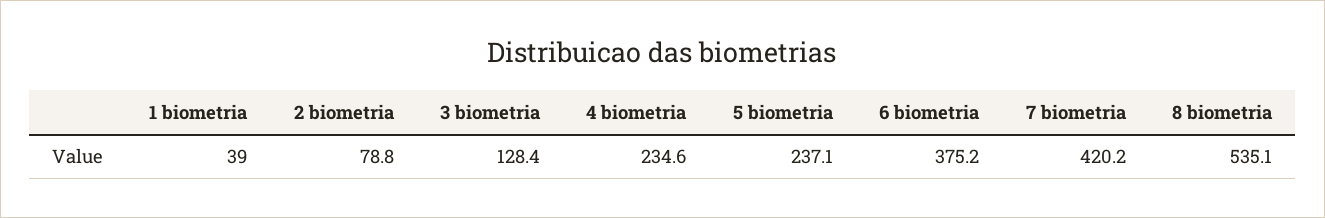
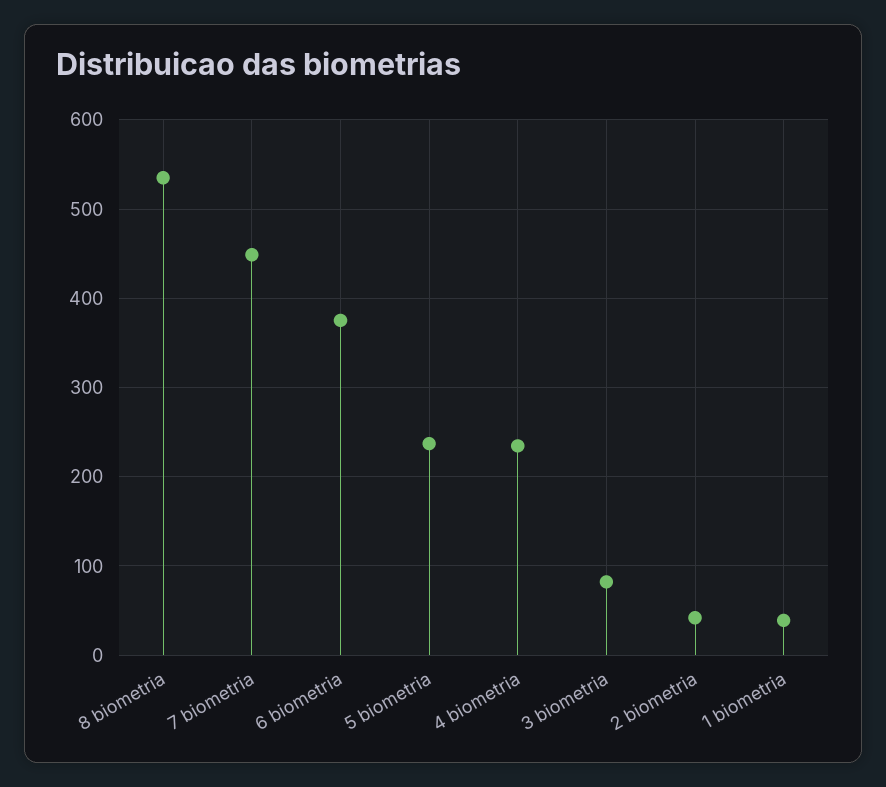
  {
    "1 biometria": 39,
-   "2 biometria": 78.8,
+   "2 biometria": 40,
-   "3 biometria": 128.4,
+   "3 biometria": 80,
    "4 biometria": 234.6,
    "5 biometria": 237.1,
    "6 biometria": 375.2,
-   "7 biometria": 420.2,
+   "7 biometria": 450,
    "8 biometria": 535.1
  }

